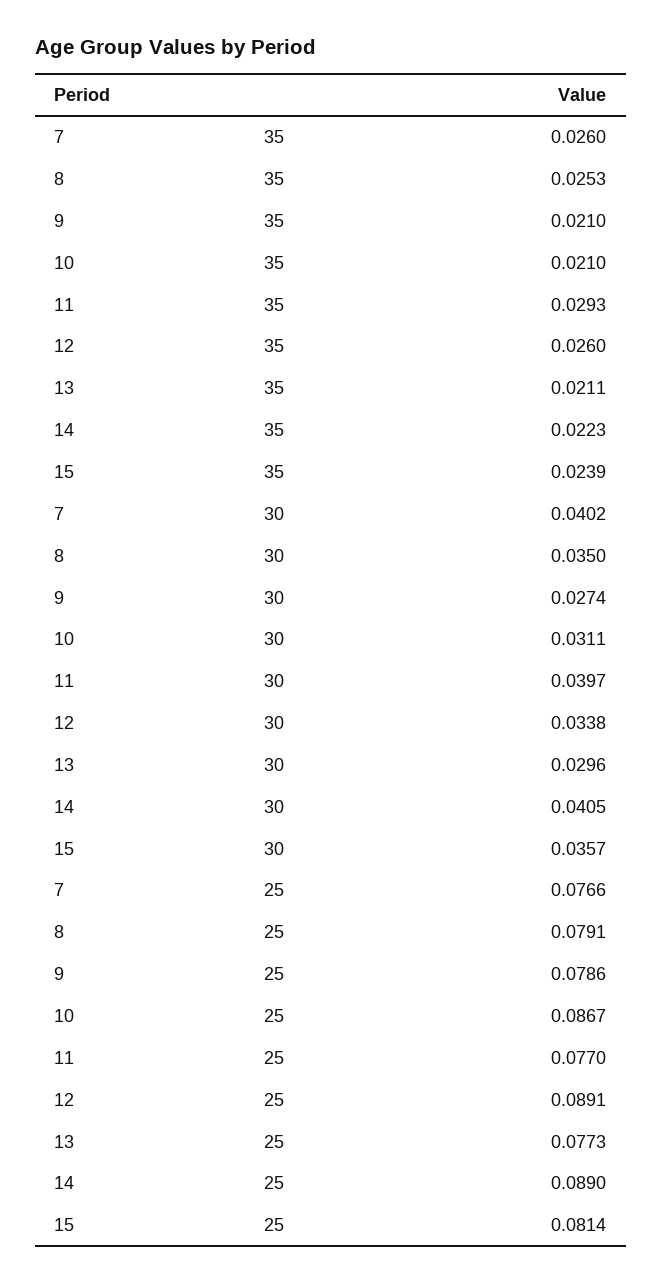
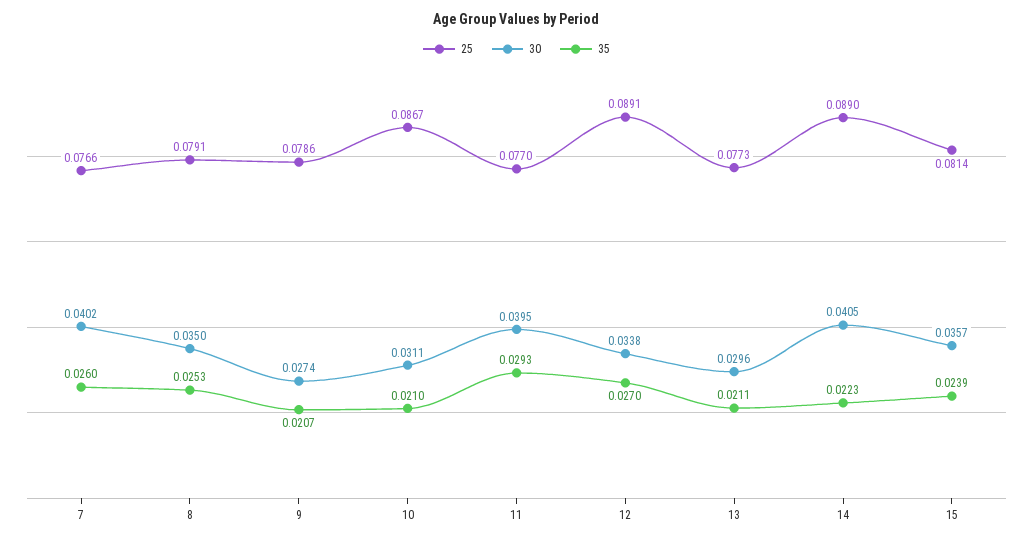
  {
    "35": {
      "7": 0.026,
      "8": 0.0253,
-     "9": 0.021,
+     "9": 0.0207,
      "10": 0.021,
      "11": 0.0293,
-     "12": 0.026,
+     "12": 0.027,
      "13": 0.0211,
      "14": 0.0223,
      "15": 0.0239
    },
    "30": {
      "7": 0.0402,
      "8": 0.035,
      "9": 0.0274,
      "10": 0.0311,
-     "11": 0.0397,
+     "11": 0.0395,
      "12": 0.0338,
      "13": 0.0296,
      "14": 0.0405,
      "15": 0.0357
    },
    "25": {
      "7": 0.0766,
      "8": 0.0791,
      "9": 0.0786,
      "10": 0.0867,
      "11": 0.077,
      "12": 0.0891,
      "13": 0.0773,
      "14": 0.089,
      "15": 0.0814
    }
  }

